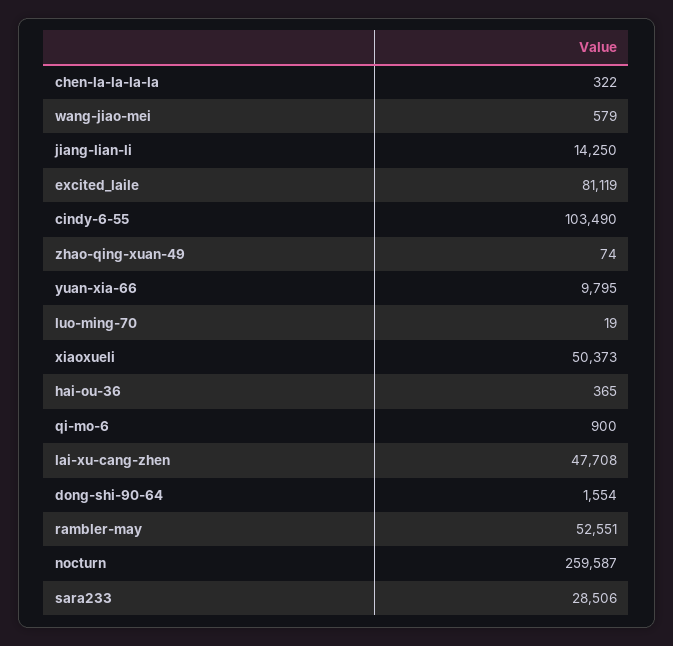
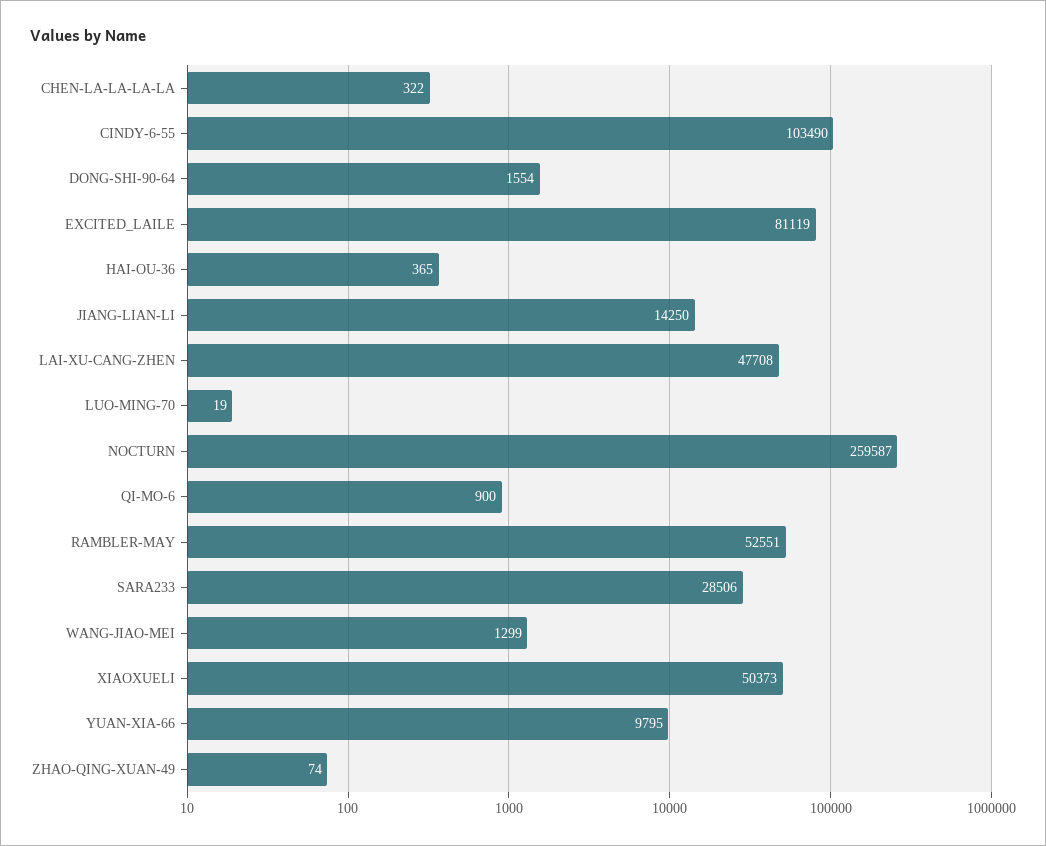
  {
    "chen-la-la-la-la": 322,
-   "wang-jiao-mei": 579,
+   "wang-jiao-mei": 1299,
    "jiang-lian-li": 14250,
    "excited_laile": 81119,
    "cindy-6-55": 103490,
    "zhao-qing-xuan-49": 74,
    "yuan-xia-66": 9795,
    "luo-ming-70": 19,
    "xiaoxueli": 50373,
    "hai-ou-36": 365,
    "qi-mo-6": 900,
    "lai-xu-cang-zhen": 47708,
    "dong-shi-90-64": 1554,
    "rambler-may": 52551,
    "nocturn": 259587,
    "sara233": 28506
  }

